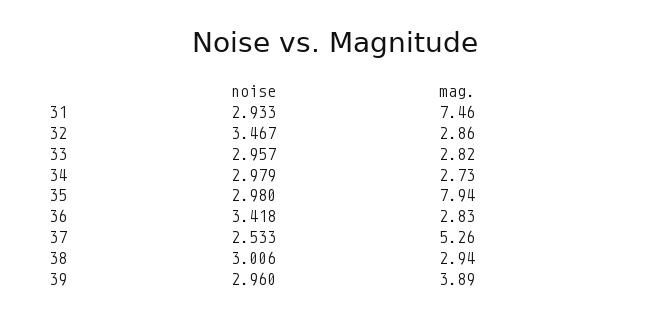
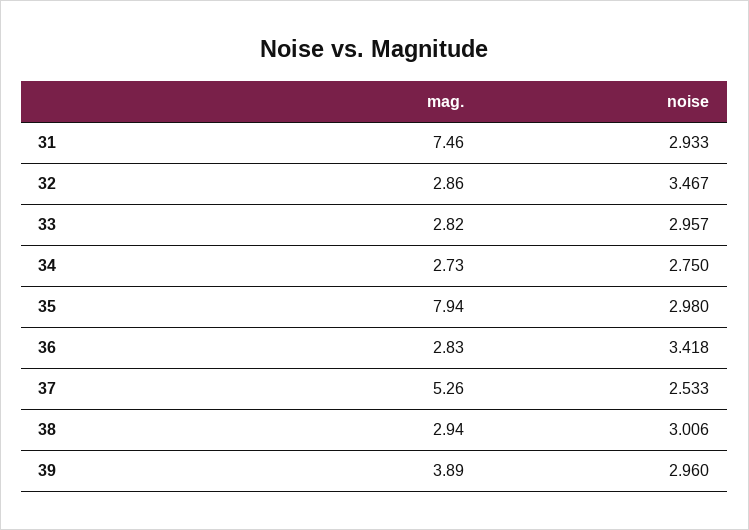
  {
    "noise": {
      "31": 2.933,
      "32": 3.467,
      "33": 2.957,
-     "34": 2.979,
+     "34": 2.75,
      "35": 2.98,
      "36": 3.418,
      "37": 2.533,
      "38": 3.006,
      "39": 2.96
    },
    "mag.": {
      "31": 7.46,
      "32": 2.86,
      "33": 2.82,
      "34": 2.73,
      "35": 7.94,
      "36": 2.83,
      "37": 5.26,
      "38": 2.94,
      "39": 3.89
    }
  }

